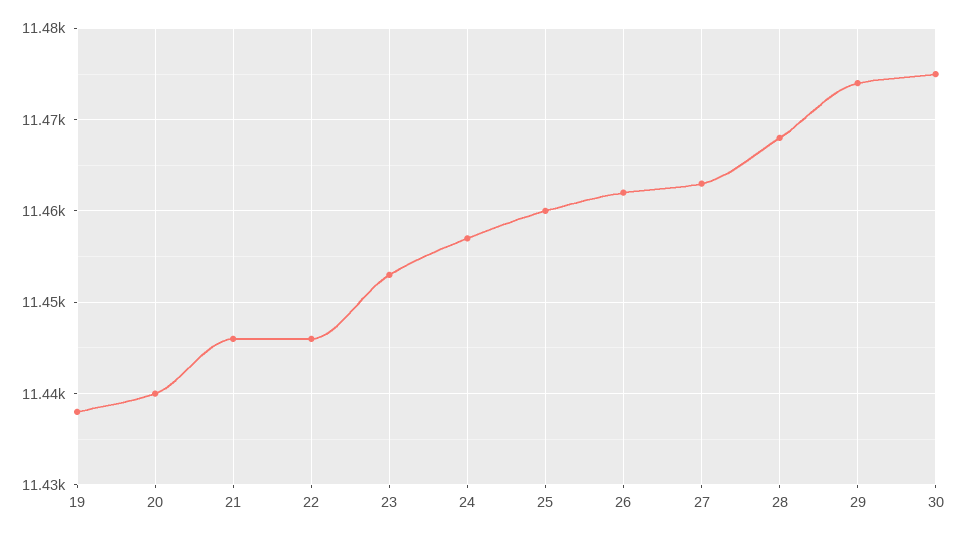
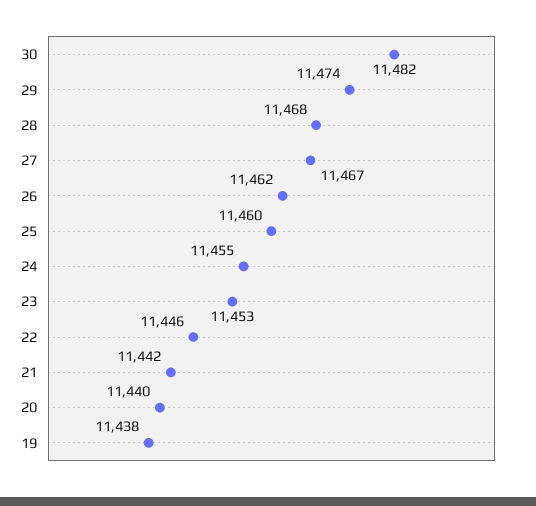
  {
    "19": 11438,
    "20": 11440,
-   "21": 11446,
+   "21": 11442,
    "22": 11446,
    "23": 11453,
-   "24": 11457,
+   "24": 11455,
    "25": 11460,
    "26": 11462,
-   "27": 11463,
+   "27": 11467,
    "28": 11468,
    "29": 11474,
-   "30": 11475
+   "30": 11482
  }

